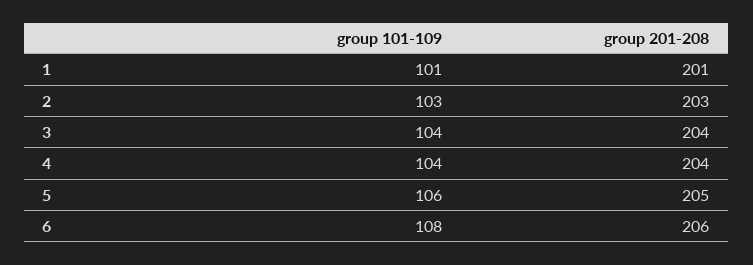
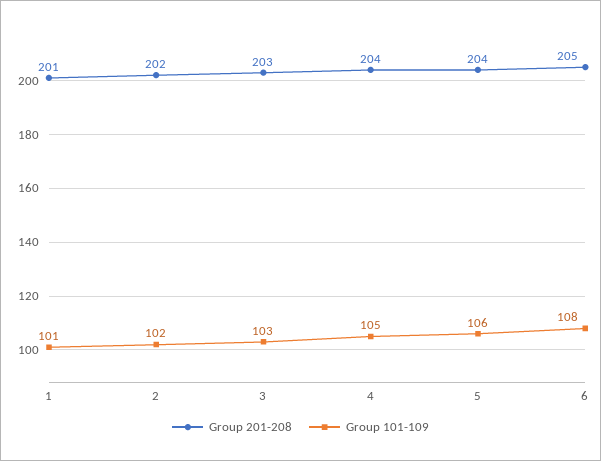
  {
    "group 101-109": {
      "1": 101,
-     "2": 103,
+     "2": 102,
-     "3": 104,
+     "3": 103,
-     "4": 104,
+     "4": 105,
      "5": 106,
      "6": 108
    },
    "group 201-208": {
      "1": 201,
-     "2": 203,
+     "2": 202,
-     "3": 204,
+     "3": 203,
      "4": 204,
-     "5": 205,
+     "5": 204,
-     "6": 206
+     "6": 205
    }
  }

